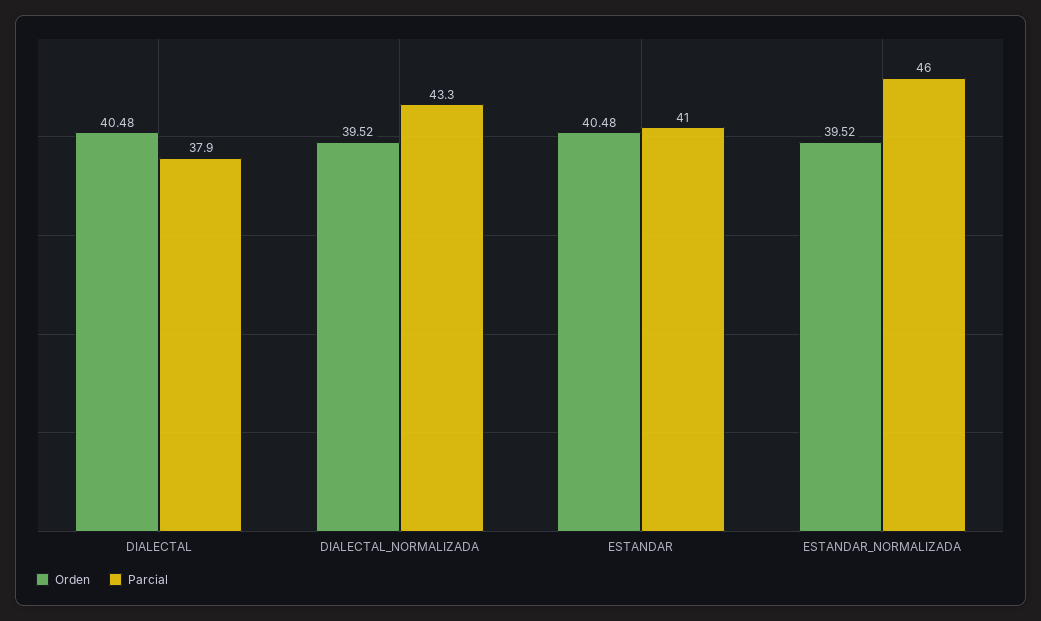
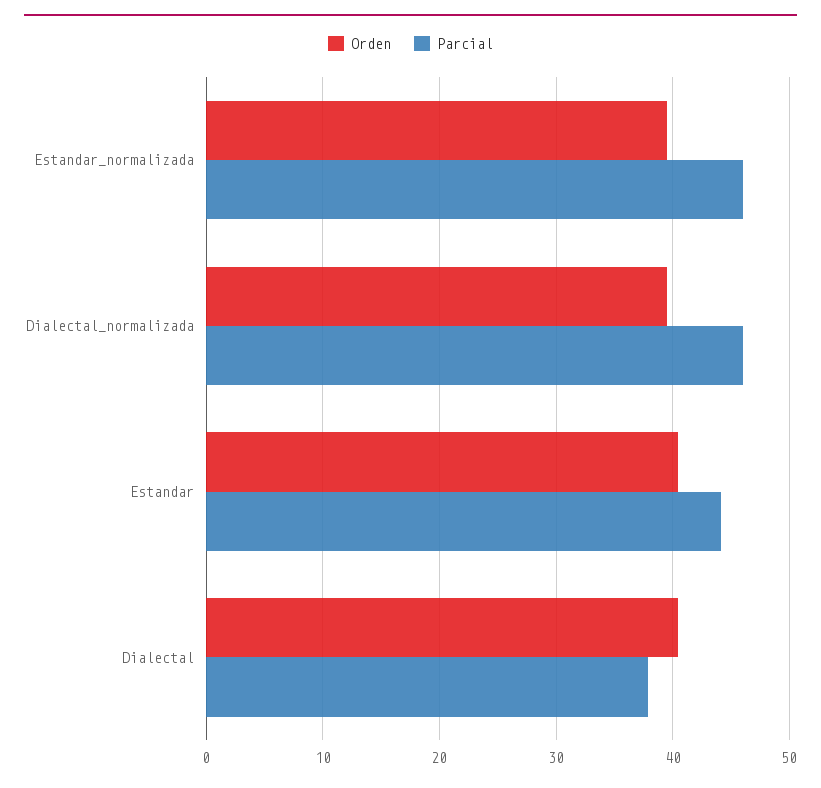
  {
    "Orden": {
      "DIALECTAL": 40.48,
      "DIALECTAL_NORMALIZADA": 39.52,
      "ESTANDAR": 40.48,
      "ESTANDAR_NORMALIZADA": 39.52
    },
    "Parcial": {
      "DIALECTAL": 37.9,
-     "DIALECTAL_NORMALIZADA": 43.3,
+     "DIALECTAL_NORMALIZADA": 46,
-     "ESTANDAR": 41,
+     "ESTANDAR": 44,
      "ESTANDAR_NORMALIZADA": 46
    }
  }

